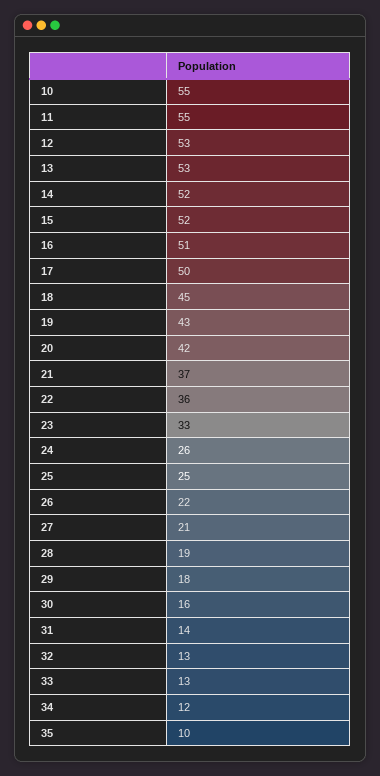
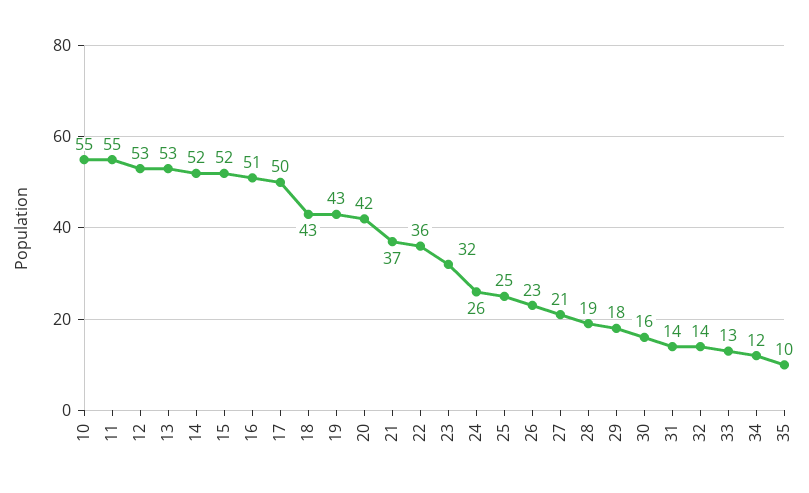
  {
    "10": 55,
    "11": 55,
    "12": 53,
    "13": 53,
    "14": 52,
    "15": 52,
    "16": 51,
    "17": 50,
-   "18": 45,
+   "18": 43,
    "19": 43,
    "20": 42,
    "21": 37,
    "22": 36,
-   "23": 33,
+   "23": 32,
    "24": 26,
    "25": 25,
-   "26": 22,
+   "26": 23,
    "27": 21,
    "28": 19,
    "29": 18,
    "30": 16,
    "31": 14,
-   "32": 13,
+   "32": 14,
    "33": 13,
    "34": 12,
    "35": 10
  }

